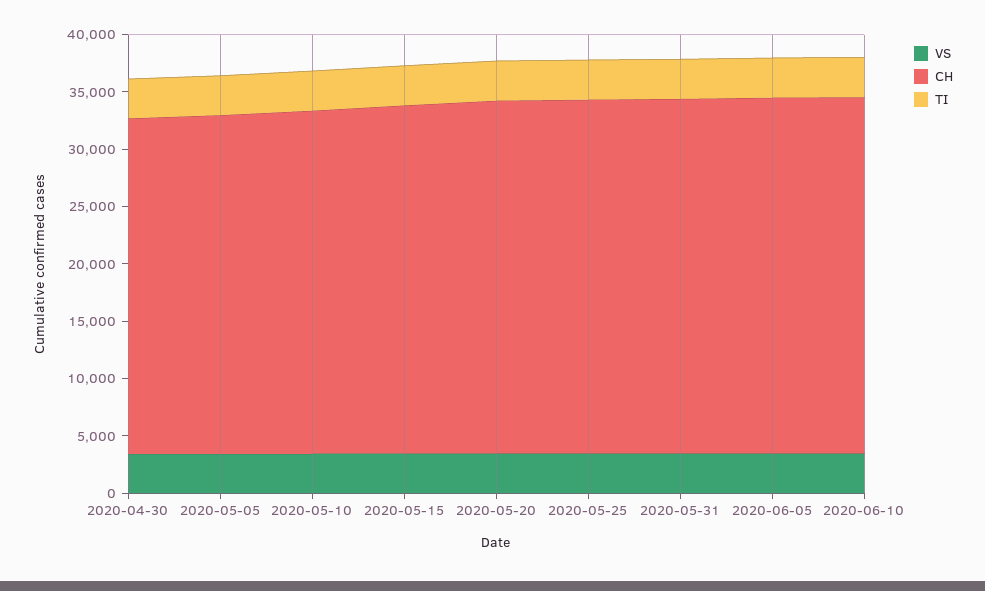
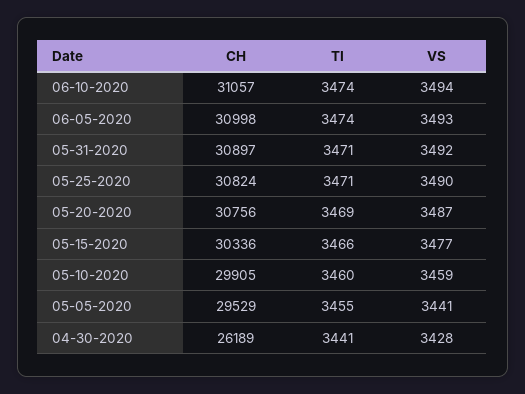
  {
    "VS": {
      "2020-04-30": 3428,
      "2020-05-05": 3441,
      "2020-05-10": 3459,
      "2020-05-15": 3477,
      "2020-05-20": 3487,
      "2020-05-25": 3490,
      "2020-05-31": 3492,
      "2020-06-05": 3493,
      "2020-06-10": 3494
    },
    "CH": {
-     "2020-04-30": 29000,
+     "2020-04-30": 26189,
      "2020-05-05": 29529,
      "2020-05-10": 29905,
      "2020-05-15": 30336,
      "2020-05-20": 30756,
      "2020-05-25": 30824,
      "2020-05-31": 30897,
      "2020-06-05": 30998,
      "2020-06-10": 31057
    },
    "TI": {
      "2020-04-30": 3441,
      "2020-05-05": 3455,
      "2020-05-10": 3460,
      "2020-05-15": 3466,
      "2020-05-20": 3469,
      "2020-05-25": 3471,
      "2020-05-31": 3471,
      "2020-06-05": 3474,
      "2020-06-10": 3474
    }
  }

